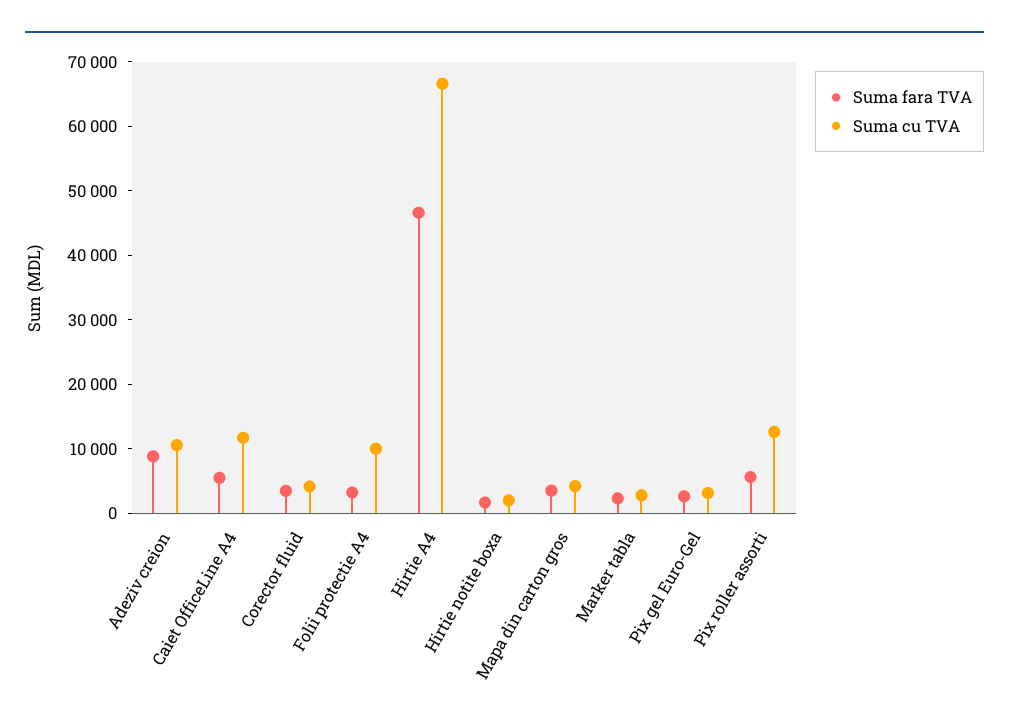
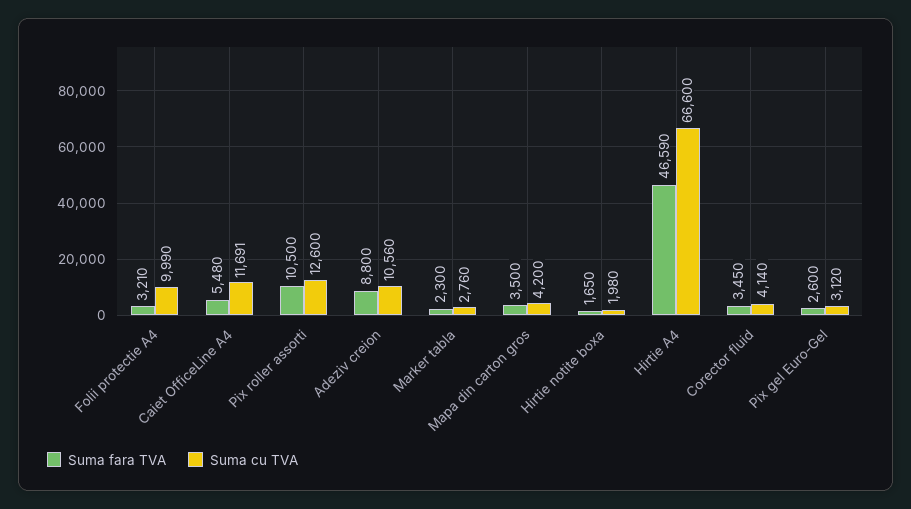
  {
    "Suma fara TVA": {
      "Adeziv creion": 8800,
      "Caiet OfficeLine A4": 5480,
      "Corector fluid": 3450,
      "Folii protectie A4": 3210,
      "Hirtie A4": 46590,
      "Hirtie notite boxa": 1650,
      "Mapa din carton gros": 3500,
      "Marker tabla": 2300,
      "Pix gel Euro-Gel": 2600,
-     "Pix roller assorti": 6000
+     "Pix roller assorti": 10500
    },
    "Suma cu TVA": {
      "Adeziv creion": 10560,
      "Caiet OfficeLine A4": 11691,
      "Corector fluid": 4140,
      "Folii protectie A4": 9990,
      "Hirtie A4": 66600,
      "Hirtie notite boxa": 1980,
      "Mapa din carton gros": 4200,
      "Marker tabla": 2760,
      "Pix gel Euro-Gel": 3120,
      "Pix roller assorti": 12600
    }
  }

